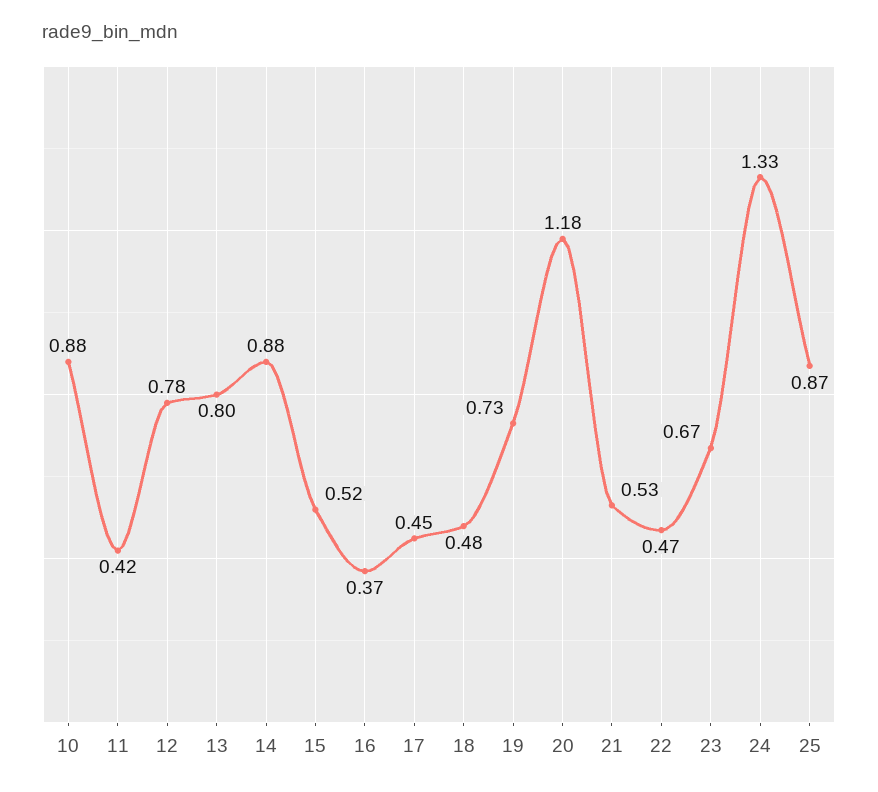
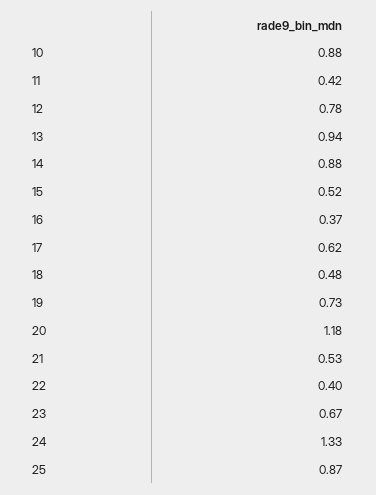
  {
    "10": 0.88,
    "11": 0.42,
    "12": 0.78,
-   "13": 0.8,
+   "13": 0.94,
    "14": 0.88,
    "15": 0.52,
    "16": 0.37,
-   "17": 0.45,
+   "17": 0.62,
    "18": 0.48,
    "19": 0.73,
    "20": 1.18,
    "21": 0.53,
-   "22": 0.47,
+   "22": 0.4,
    "23": 0.67,
    "24": 1.33,
    "25": 0.87
  }

